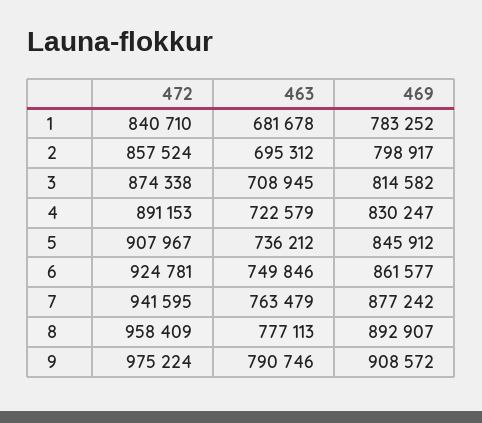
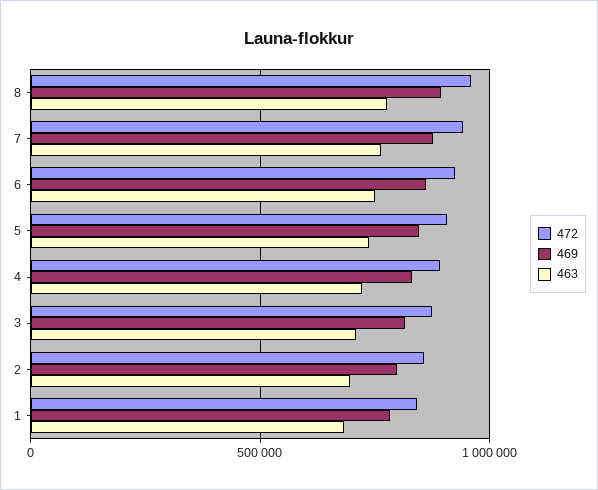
  {
    "472": {
      "1": 840710,
      "2": 857524,
      "3": 874338,
      "4": 891153,
      "5": 907967,
      "6": 924781,
      "7": 941595,
-     "8": 958409,
+     "8": 958409
-     "9": 975224
    },
    "463": {
      "1": 681678,
      "2": 695312,
      "3": 708945,
      "4": 722579,
      "5": 736212,
      "6": 749846,
      "7": 763479,
-     "8": 777113,
+     "8": 777113
-     "9": 790746
    },
    "469": {
      "1": 783252,
      "2": 798917,
      "3": 814582,
      "4": 830247,
      "5": 845912,
      "6": 861577,
      "7": 877242,
-     "8": 892907,
+     "8": 892907
-     "9": 908572
    }
  }

